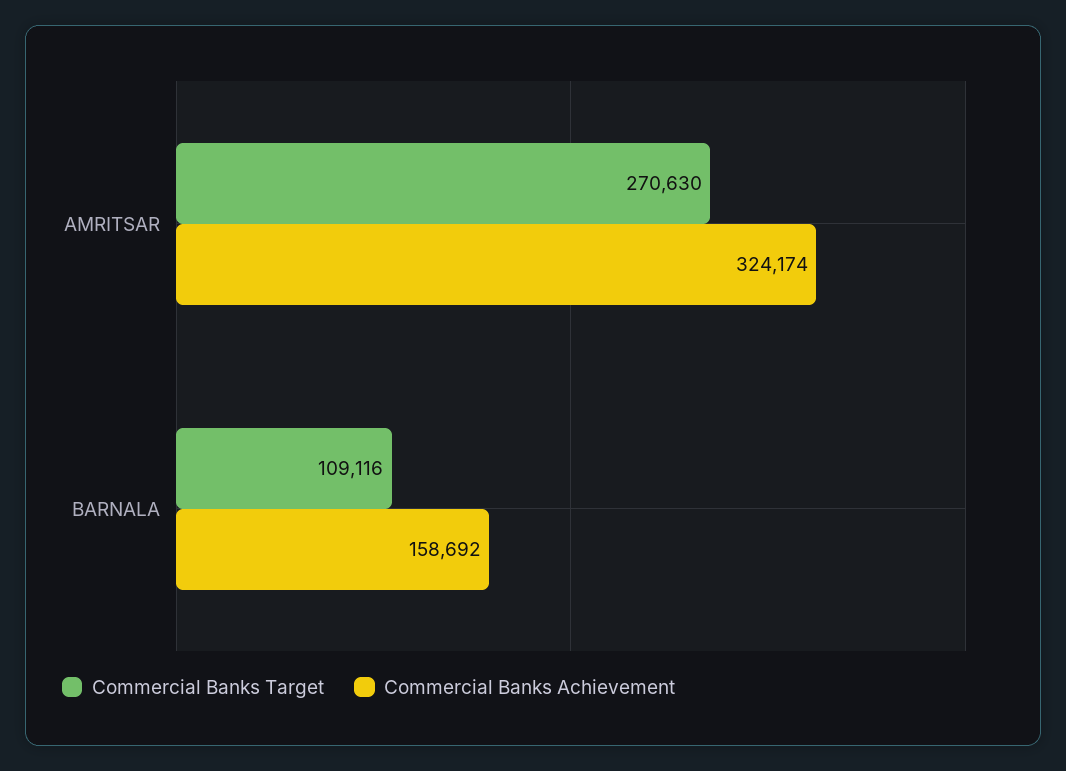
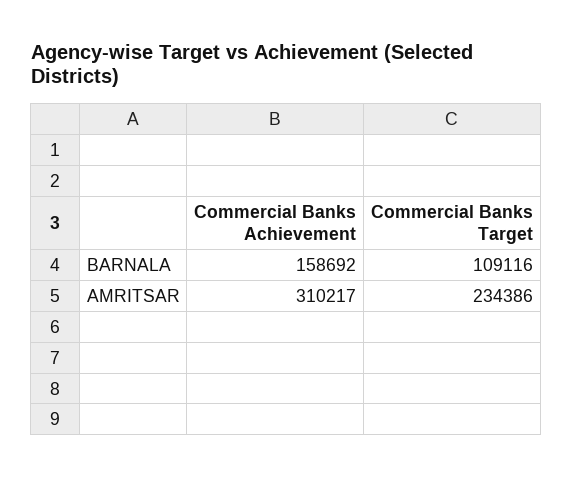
  {
    "Commercial Banks Target": {
-     "AMRITSAR": 270630,
+     "AMRITSAR": 234386,
      "BARNALA": 109116
    },
    "Commercial Banks Achievement": {
-     "AMRITSAR": 324174,
+     "AMRITSAR": 310217,
      "BARNALA": 158692
    }
  }

